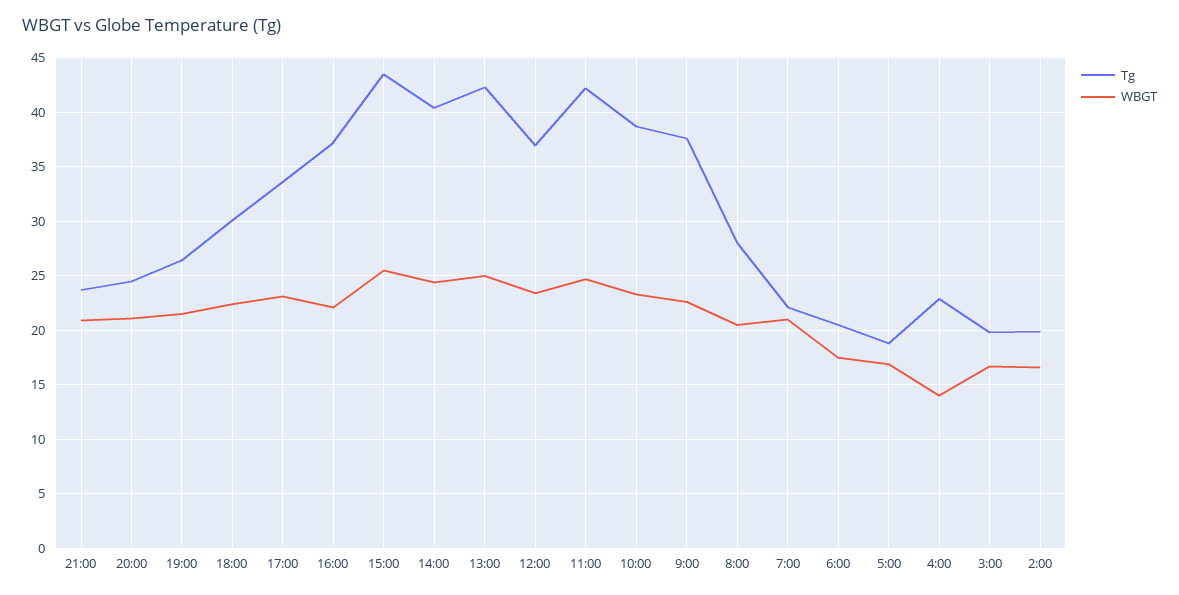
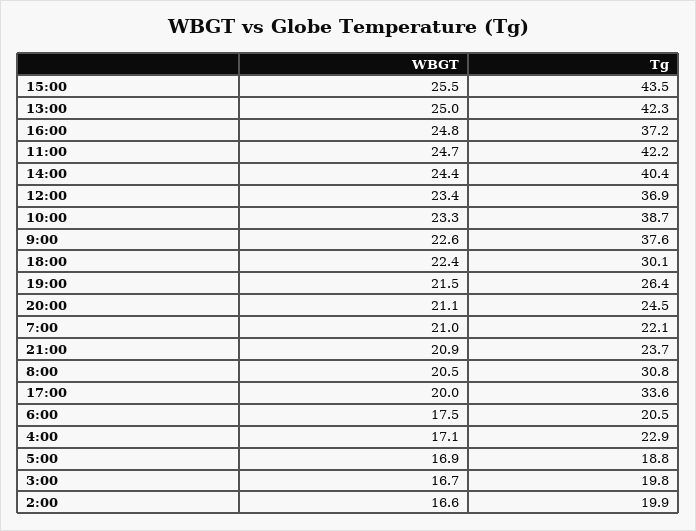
  {
    "Tg": {
      "21:00": 23.7,
      "20:00": 24.5,
      "19:00": 26.4,
      "18:00": 30.1,
      "17:00": 33.6,
      "16:00": 37.2,
      "15:00": 43.5,
      "14:00": 40.4,
      "13:00": 42.3,
      "12:00": 36.9,
      "11:00": 42.2,
      "10:00": 38.7,
      "9:00": 37.6,
-     "8:00": 28,
+     "8:00": 30.8,
      "7:00": 22.1,
      "6:00": 20.5,
      "5:00": 18.8,
      "4:00": 22.9,
      "3:00": 19.8,
      "2:00": 19.9
    },
    "WBGT": {
      "21:00": 20.9,
      "20:00": 21.1,
      "19:00": 21.5,
      "18:00": 22.4,
-     "17:00": 23,
+     "17:00": 20,
-     "16:00": 22,
+     "16:00": 24.8,
      "15:00": 25.5,
      "14:00": 24.4,
      "13:00": 25,
      "12:00": 23.4,
      "11:00": 24.7,
      "10:00": 23.3,
      "9:00": 22.6,
      "8:00": 20.5,
      "7:00": 21,
      "6:00": 17.5,
      "5:00": 16.9,
-     "4:00": 14,
+     "4:00": 17.1,
      "3:00": 16.7,
      "2:00": 16.6
    }
  }

